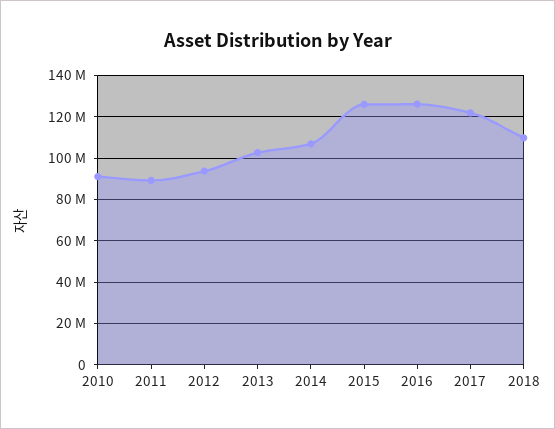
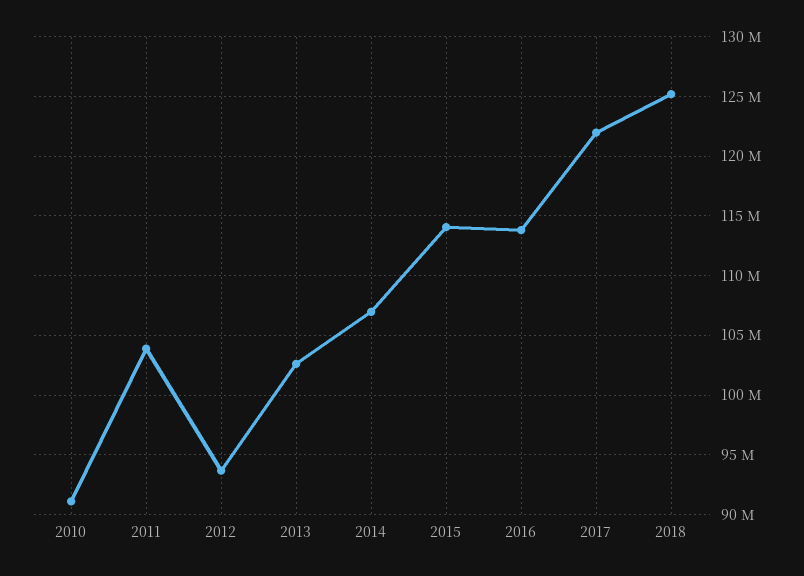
  {
    "2010": 91000000,
-   "2011": 90000000,
+   "2011": 104000000,
    "2012": 94000000,
    "2013": 103000000,
    "2014": 107000000,
-   "2015": 125000000,
+   "2015": 114000000,
-   "2016": 125000000,
+   "2016": 114000000,
    "2017": 122000000,
-   "2018": 110000000
+   "2018": 125000000
  }

